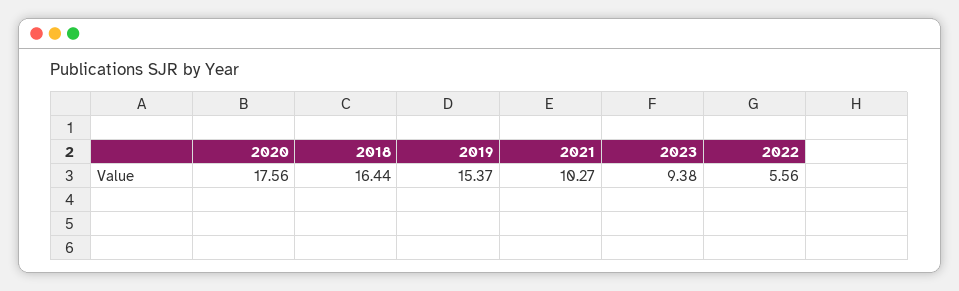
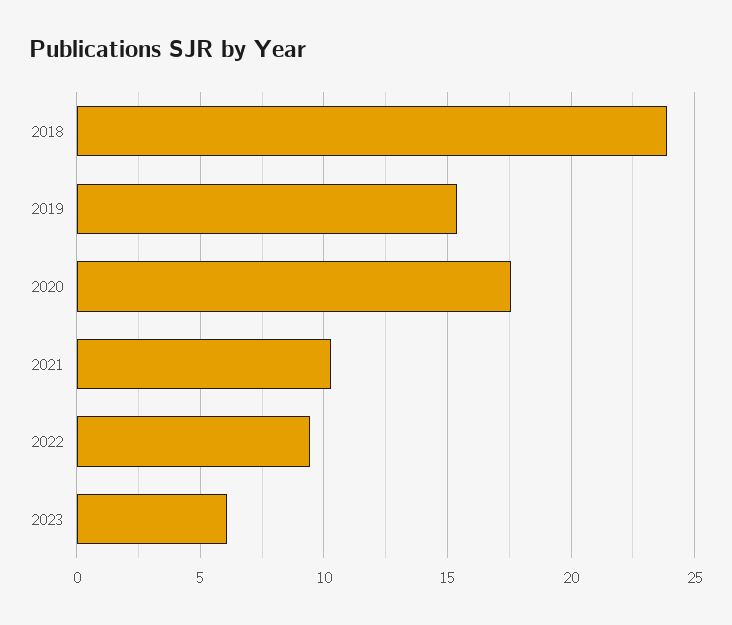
  {
    "2020": 17.56,
-   "2018": 16.44,
+   "2018": 24,
    "2019": 15.37,
    "2021": 10.27,
-   "2023": 9.38,
+   "2023": 6,
-   "2022": 5.56
+   "2022": 9.5
  }

